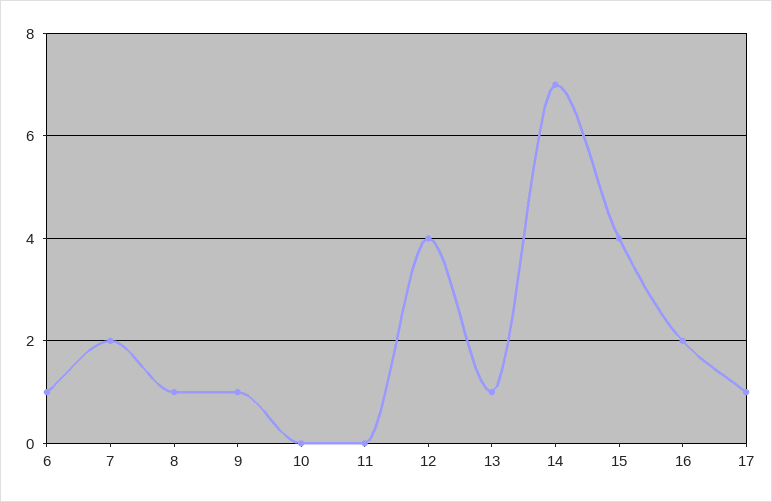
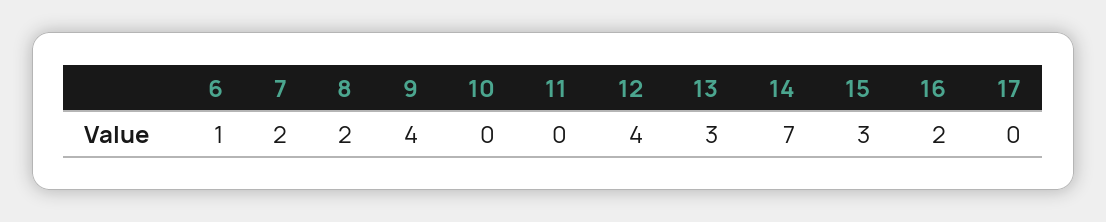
  {
    "6": 1,
    "7": 2,
-   "8": 1,
+   "8": 2,
-   "9": 1,
+   "9": 4,
    "10": 0,
    "11": 0,
    "12": 4,
-   "13": 1,
+   "13": 3,
    "14": 7,
-   "15": 4,
+   "15": 3,
    "16": 2,
-   "17": 1
+   "17": 0
  }

